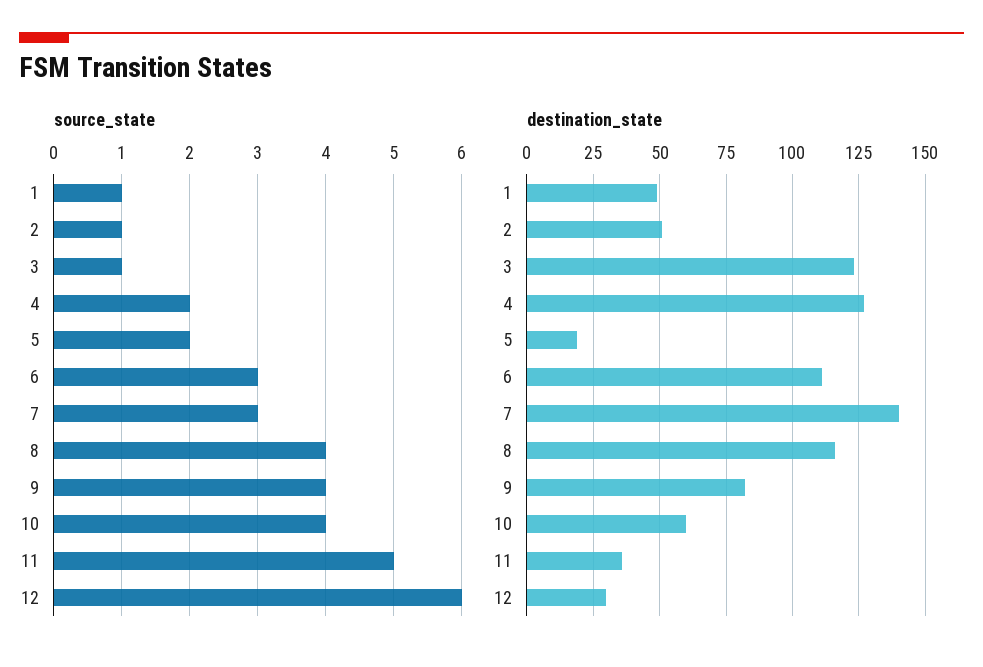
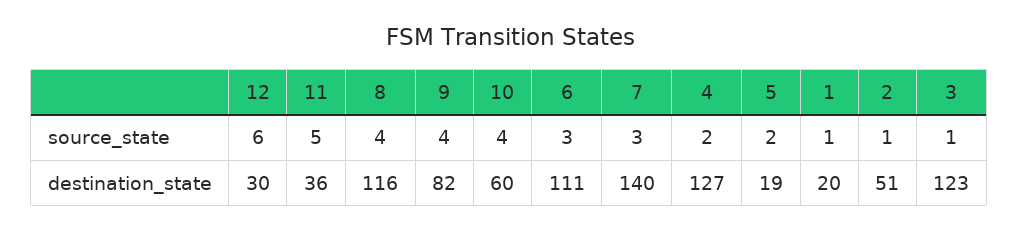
  {
    "source_state": {
      "1": 1,
      "2": 1,
      "3": 1,
      "4": 2,
      "5": 2,
      "6": 3,
      "7": 3,
      "8": 4,
      "9": 4,
      "10": 4,
      "11": 5,
      "12": 6
    },
    "destination_state": {
-     "1": 50,
+     "1": 20,
      "2": 51,
      "3": 123,
      "4": 127,
      "5": 19,
      "6": 111,
      "7": 140,
      "8": 116,
      "9": 82,
      "10": 60,
      "11": 36,
      "12": 30
    }
  }

